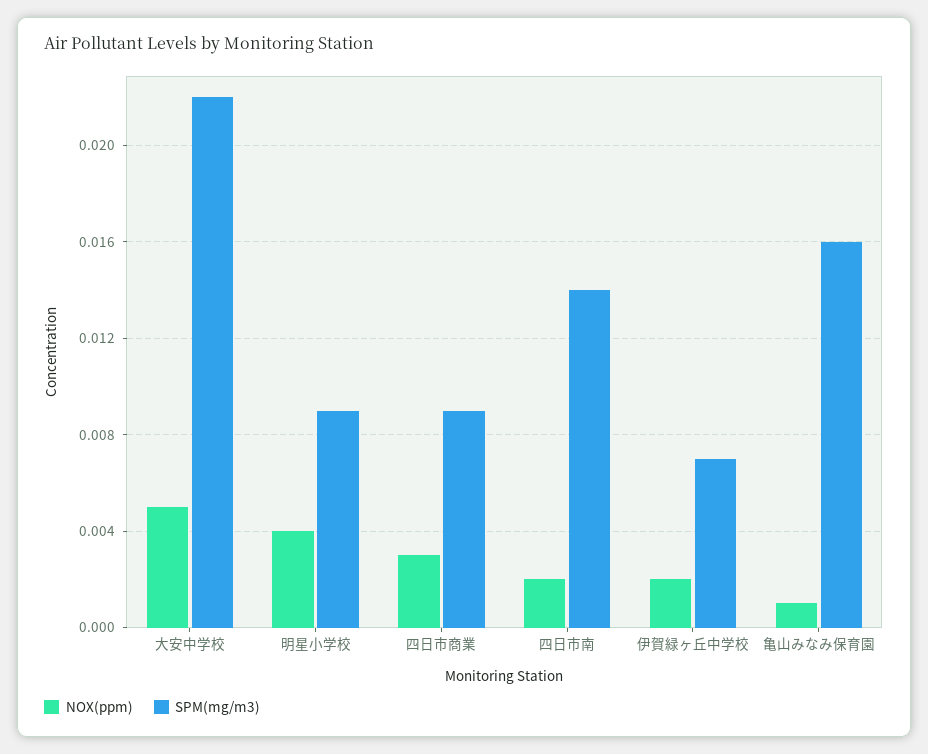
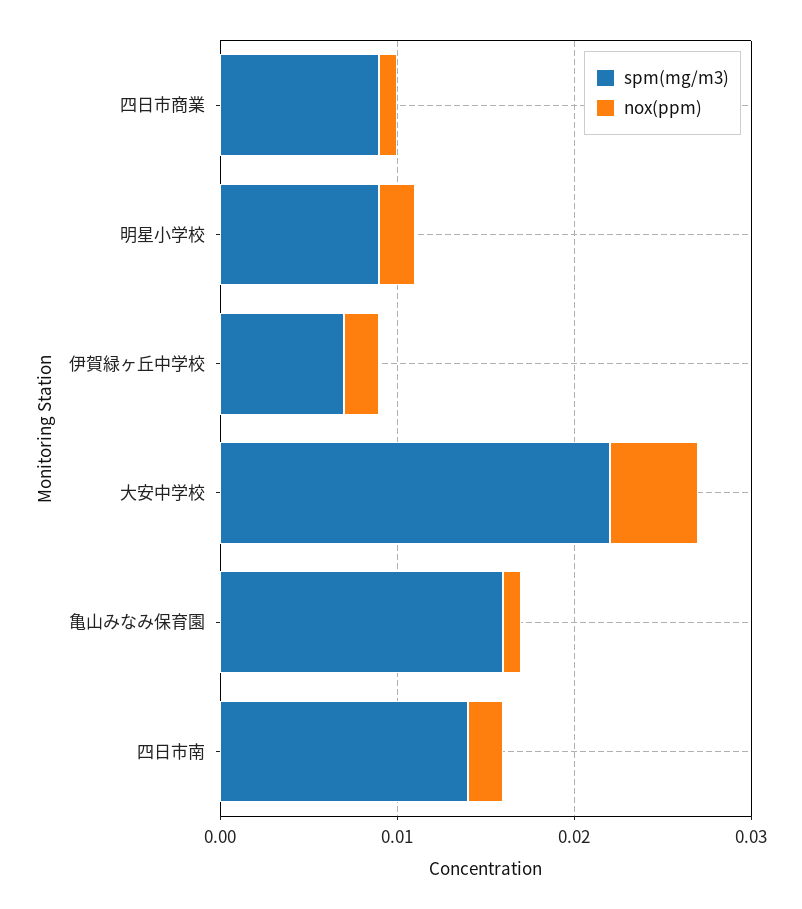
  {
    "NOX(ppm)": {
      "大安中学校": 0.005,
-     "明星小学校": 0.004,
+     "明星小学校": 0.002,
-     "四日市商業": 0.003,
+     "四日市商業": 0.001,
      "四日市南": 0.002,
      "伊賀緑ヶ丘中学校": 0.002,
      "亀山みなみ保育園": 0.001
    },
    "SPM(mg/m3)": {
      "大安中学校": 0.022,
      "明星小学校": 0.009,
      "四日市商業": 0.009,
      "四日市南": 0.014,
      "伊賀緑ヶ丘中学校": 0.007,
      "亀山みなみ保育園": 0.016
    }
  }

